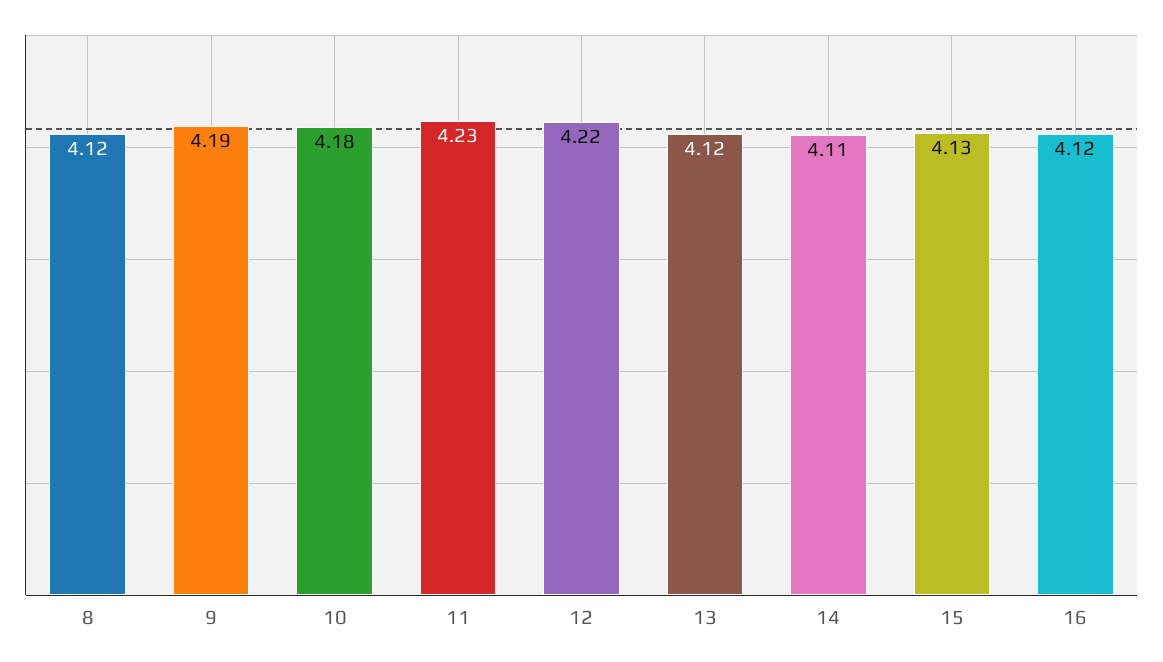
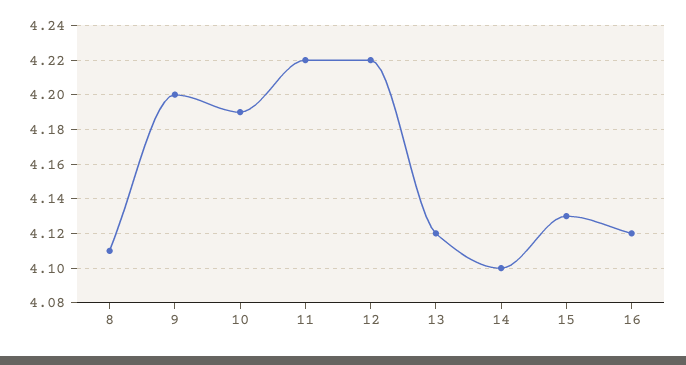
  {
-   "8": 4.12,
+   "8": 4.11,
-   "9": 4.19,
+   "9": 4.2,
-   "10": 4.18,
+   "10": 4.19,
-   "11": 4.23,
+   "11": 4.22,
    "12": 4.22,
    "13": 4.12,
-   "14": 4.11,
+   "14": 4.1,
    "15": 4.13,
    "16": 4.12
  }

